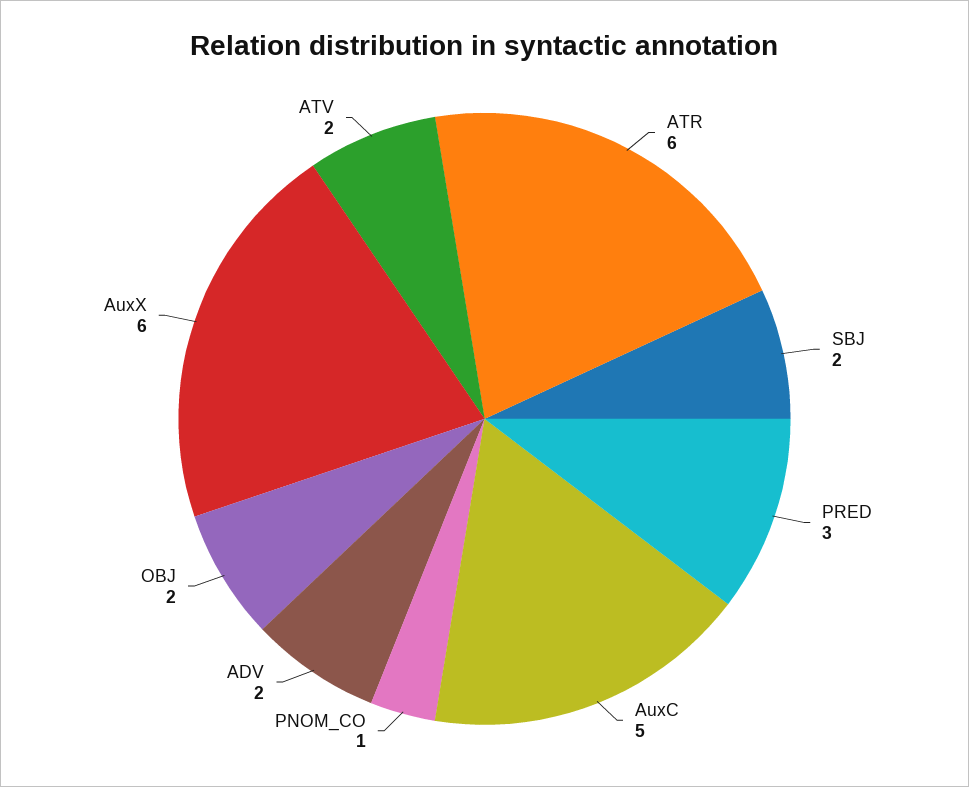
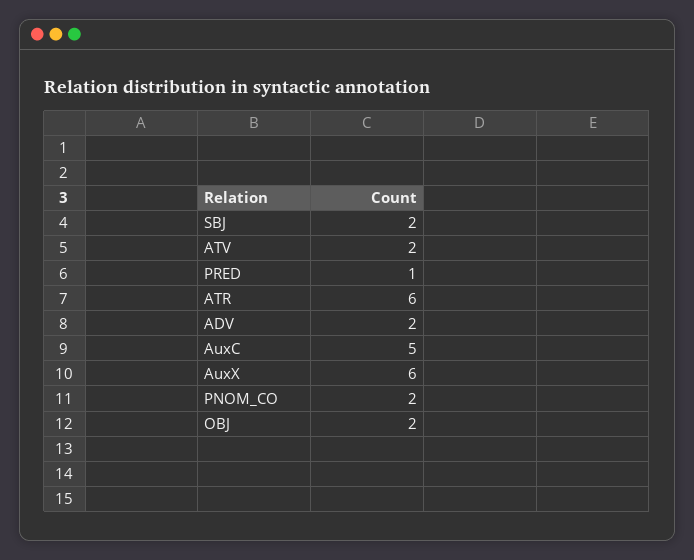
  {
    "ATR": 6,
    "SBJ": 2,
-   "PRED": 3,
+   "PRED": 1,
    "AuxC": 5,
-   "PNOM_CO": 1,
+   "PNOM_CO": 2,
    "ADV": 2,
    "OBJ": 2,
    "AuxX": 6,
    "ATV": 2
  }

